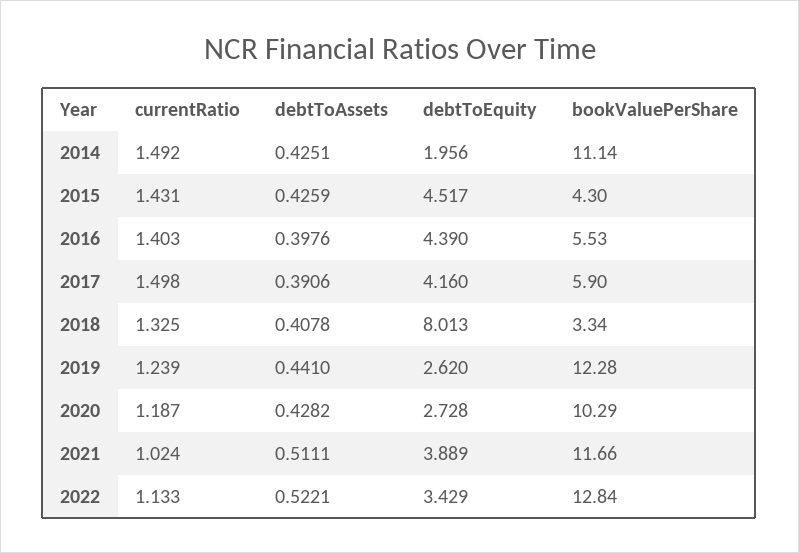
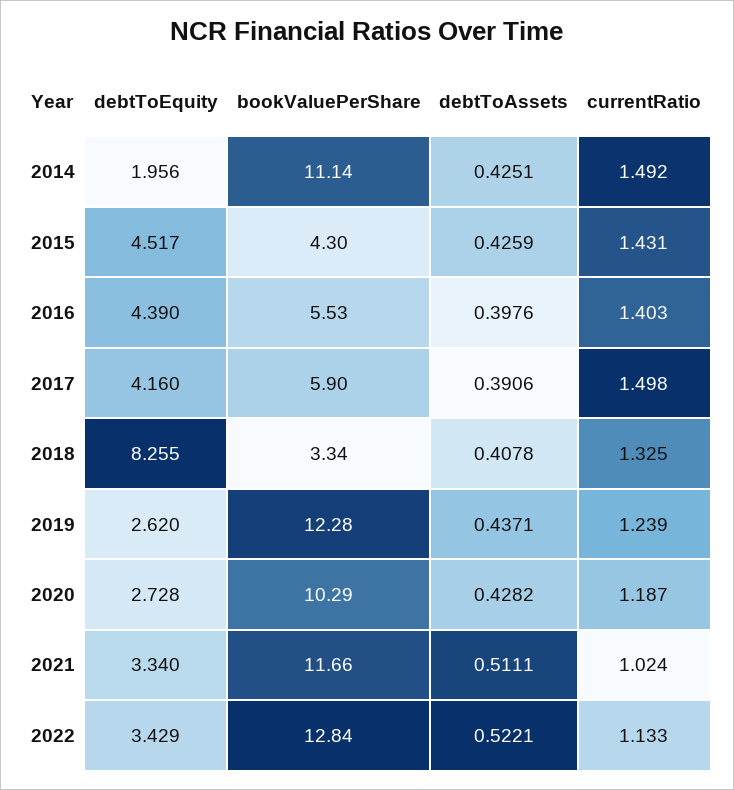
  {
    "currentRatio": {
      "2014": 1.492,
      "2015": 1.431,
      "2016": 1.403,
      "2017": 1.498,
      "2018": 1.325,
      "2019": 1.239,
      "2020": 1.187,
      "2021": 1.024,
      "2022": 1.133
    },
    "debtToAssets": {
      "2014": 0.4251,
      "2015": 0.4259,
      "2016": 0.3976,
      "2017": 0.3906,
      "2018": 0.4078,
-     "2019": 0.441,
+     "2019": 0.4371,
      "2020": 0.4282,
      "2021": 0.5111,
      "2022": 0.5221
    },
    "debtToEquity": {
      "2014": 1.956,
      "2015": 4.517,
      "2016": 4.39,
      "2017": 4.16,
-     "2018": 8.013,
+     "2018": 8.255,
      "2019": 2.62,
      "2020": 2.728,
-     "2021": 3.889,
+     "2021": 3.34,
      "2022": 3.429
    },
    "bookValuePerShare": {
      "2014": 11.14,
      "2015": 4.3,
      "2016": 5.53,
      "2017": 5.9,
      "2018": 3.34,
      "2019": 12.28,
      "2020": 10.29,
      "2021": 11.66,
      "2022": 12.84
    }
  }

